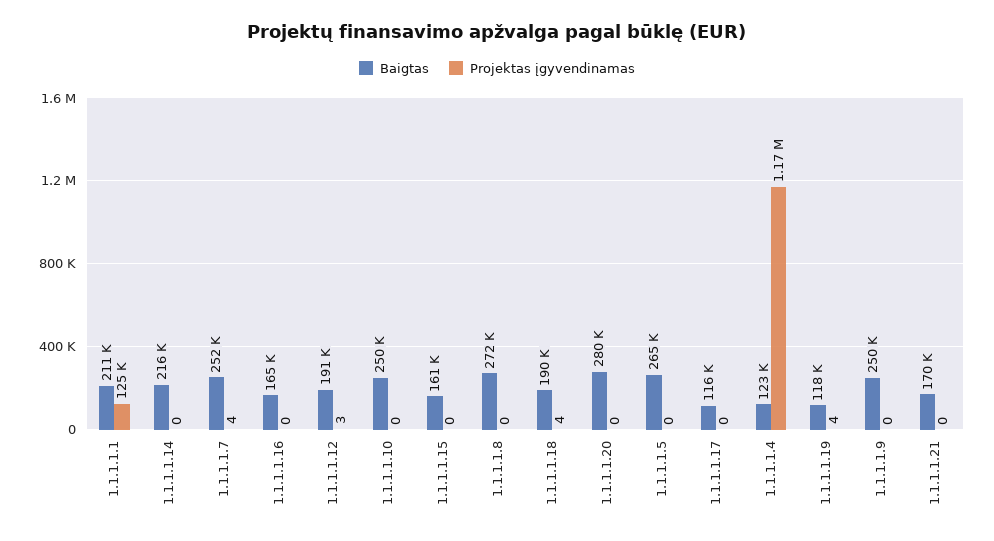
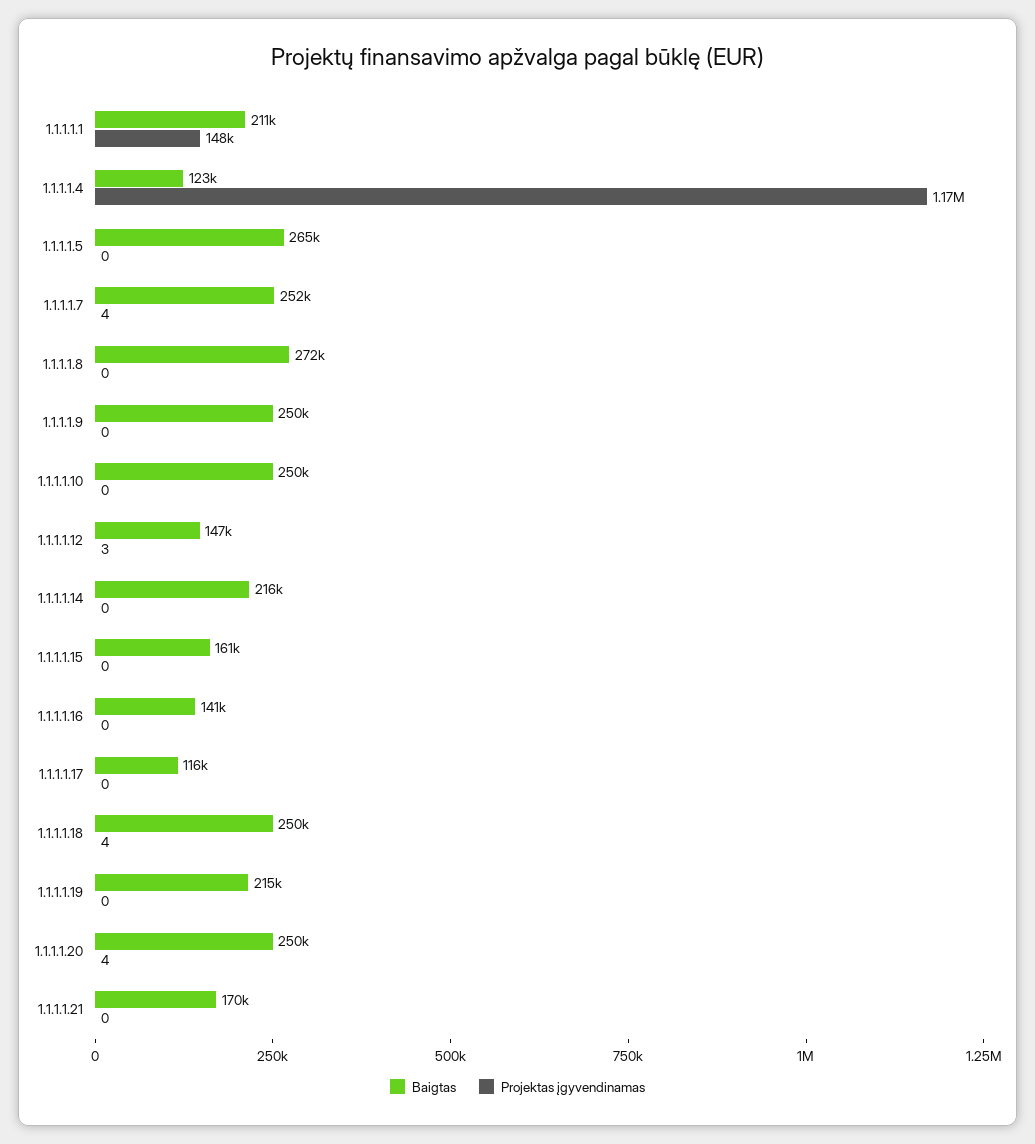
  {
    "Baigtas": {
      "1.1.1.1.1": 211000,
      "1.1.1.1.14": 216000,
      "1.1.1.1.7": 252000,
-     "1.1.1.1.16": 165000,
+     "1.1.1.1.16": 141000,
-     "1.1.1.1.12": 191000,
+     "1.1.1.1.12": 147000,
      "1.1.1.1.10": 250000,
      "1.1.1.1.15": 161000,
      "1.1.1.1.8": 272000,
-     "1.1.1.1.18": 190000,
+     "1.1.1.1.18": 250000,
-     "1.1.1.1.20": 280000,
+     "1.1.1.1.20": 250000,
      "1.1.1.1.5": 265000,
      "1.1.1.1.17": 116000,
      "1.1.1.1.4": 123000,
-     "1.1.1.1.19": 118000,
+     "1.1.1.1.19": 215000,
      "1.1.1.1.9": 250000,
      "1.1.1.1.21": 170000
    },
    "Projektas įgyvendinamas": {
-     "1.1.1.1.1": 125000,
+     "1.1.1.1.1": 148000,
      "1.1.1.1.14": 0,
      "1.1.1.1.7": 4,
      "1.1.1.1.16": 0,
      "1.1.1.1.12": 3,
      "1.1.1.1.10": 0,
      "1.1.1.1.15": 0,
      "1.1.1.1.8": 0,
      "1.1.1.1.18": 4,
-     "1.1.1.1.20": 0,
+     "1.1.1.1.20": 4,
      "1.1.1.1.5": 0,
      "1.1.1.1.17": 0,
      "1.1.1.1.4": 1170000,
-     "1.1.1.1.19": 4,
+     "1.1.1.1.19": 0,
      "1.1.1.1.9": 0,
      "1.1.1.1.21": 0
    }
  }

